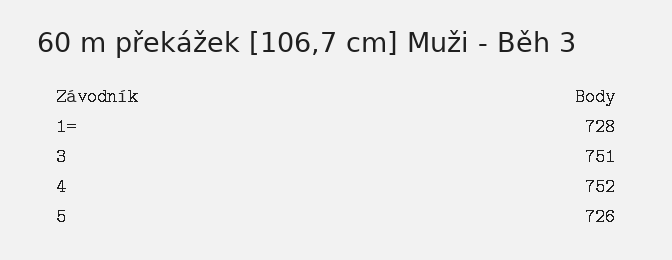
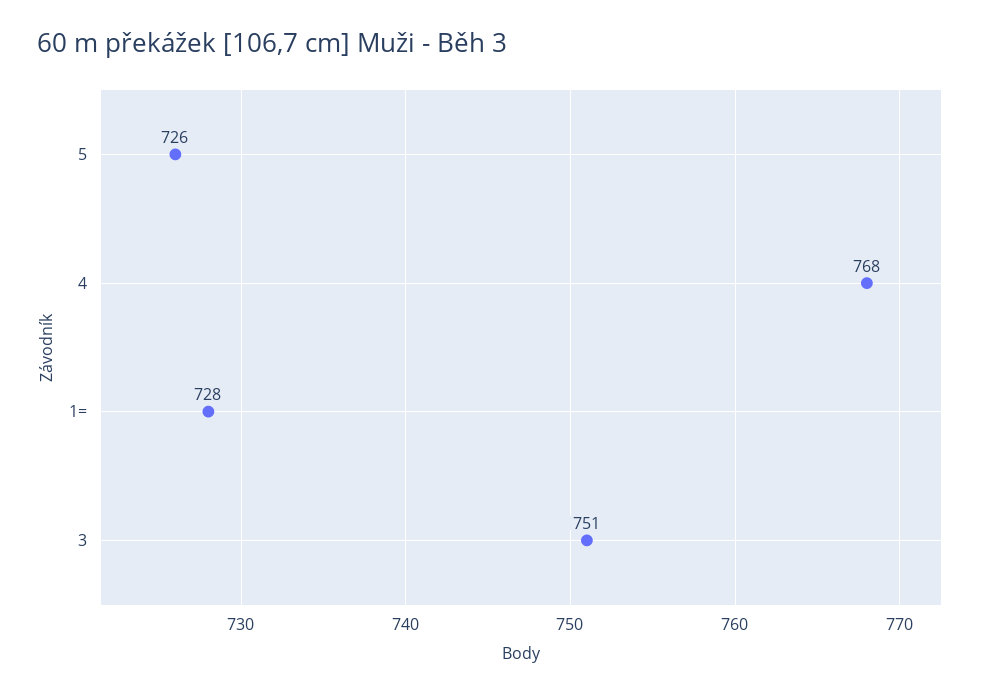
  {
    "1=": 728,
    "3": 751,
-   "4": 752,
+   "4": 768,
    "5": 726
  }

